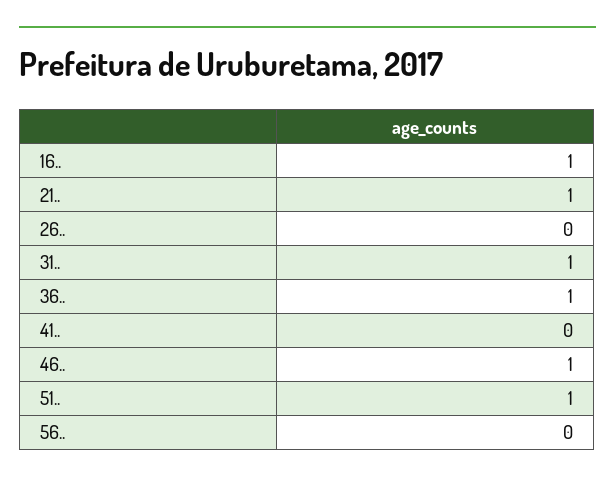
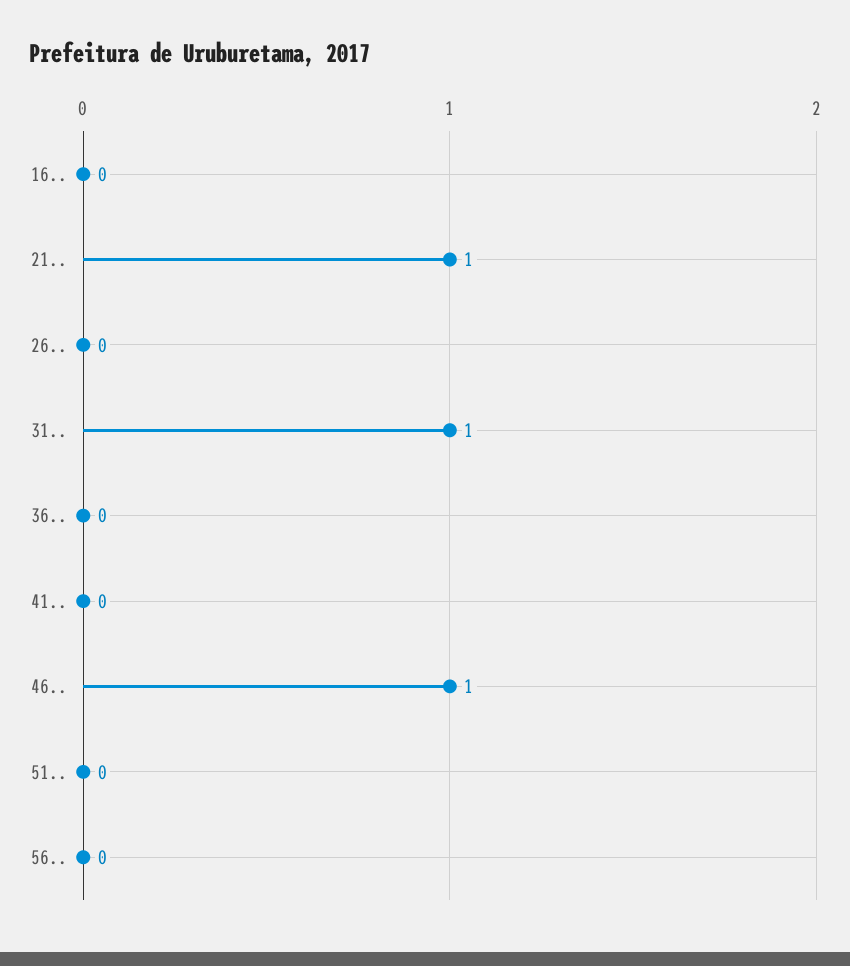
  {
-   "16..": 1,
+   "16..": 0,
    "21..": 1,
    "26..": 0,
    "31..": 1,
-   "36..": 1,
+   "36..": 0,
    "41..": 0,
    "46..": 1,
-   "51..": 1,
+   "51..": 0,
    "56..": 0
  }

